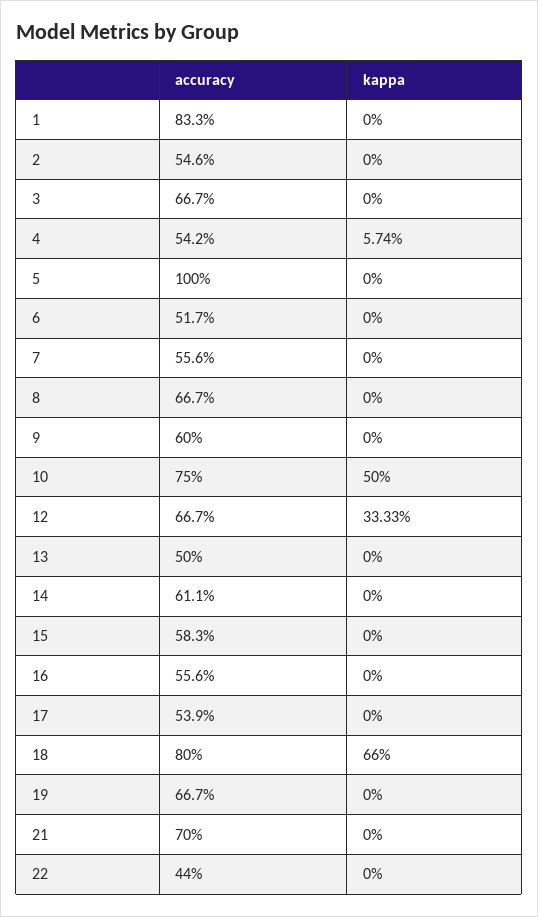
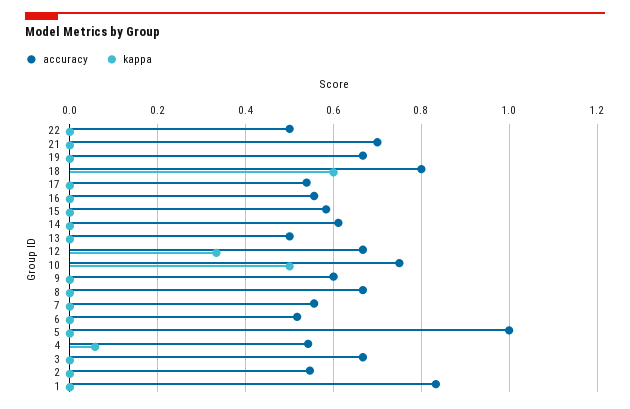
  {
    "accuracy": {
      "1": 0.833,
      "2": 0.546,
      "3": 0.667,
      "4": 0.542,
      "5": 1,
      "6": 0.517,
      "7": 0.556,
      "8": 0.667,
      "9": 0.6,
      "10": 0.75,
      "12": 0.667,
      "13": 0.5,
      "14": 0.611,
      "15": 0.583,
      "16": 0.556,
      "17": 0.539,
      "18": 0.8,
      "19": 0.667,
      "21": 0.7,
-     "22": 0.44
+     "22": 0.5
    },
    "kappa": {
      "1": 0,
      "2": 0,
      "3": 0,
      "4": 0.0574,
      "5": 0,
      "6": 0,
      "7": 0,
      "8": 0,
      "9": 0,
      "10": 0.5,
      "12": 0.3333,
      "13": 0,
      "14": 0,
      "15": 0,
      "16": 0,
      "17": 0,
-     "18": 0.66,
+     "18": 0.6,
      "19": 0,
      "21": 0,
      "22": 0
    }
  }

